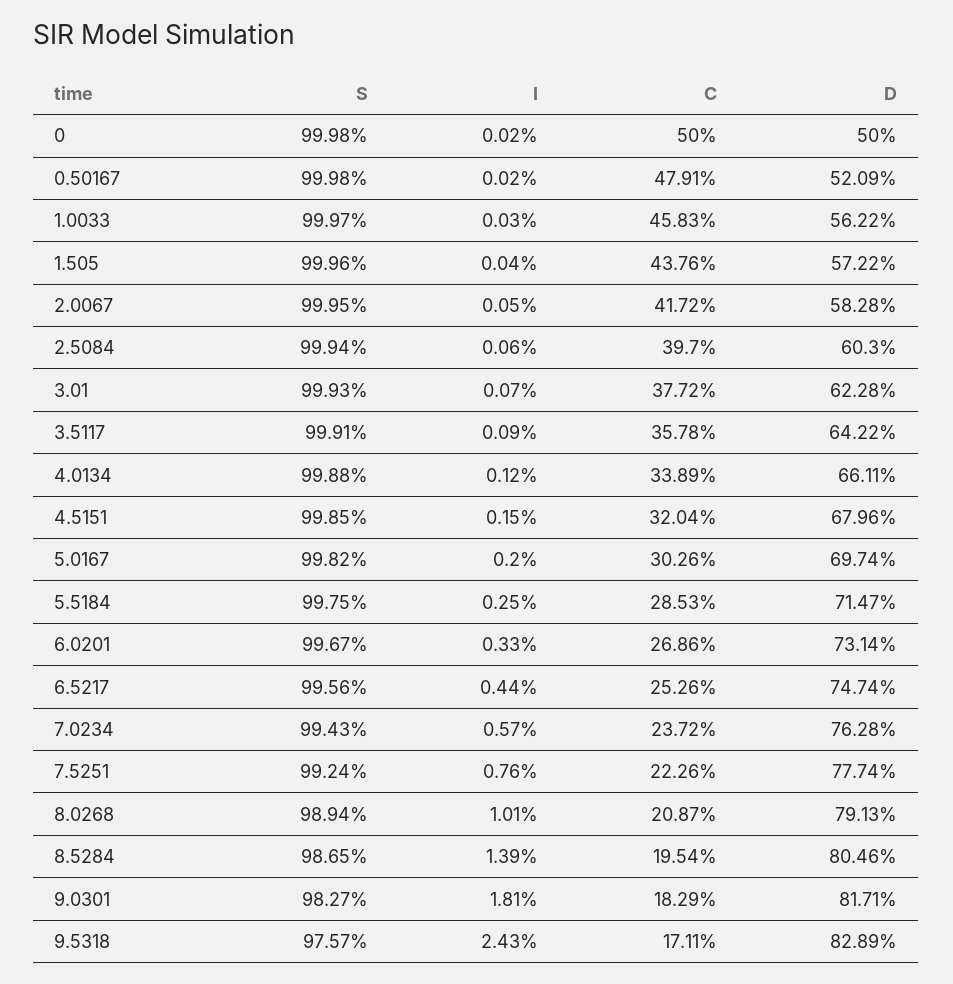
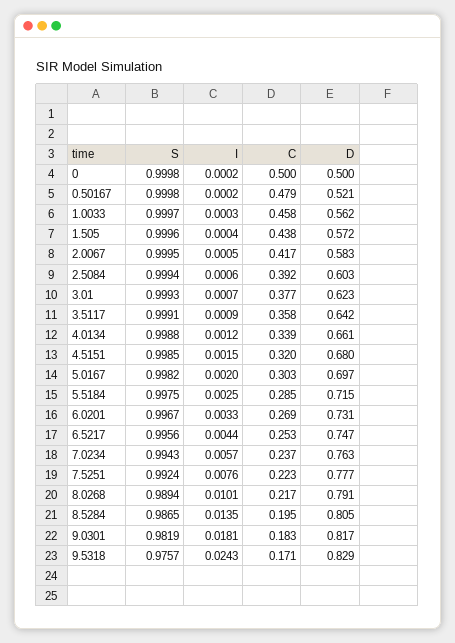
  {
    "S": {
      "0": 0.9998,
      "0.50167": 0.9998,
      "1.0033": 0.9997,
      "1.505": 0.9996,
      "2.0067": 0.9995,
      "2.5084": 0.9994,
      "3.01": 0.9993,
      "3.5117": 0.9991,
      "4.0134": 0.9988,
      "4.5151": 0.9985,
      "5.0167": 0.9982,
      "5.5184": 0.9975,
      "6.0201": 0.9967,
      "6.5217": 0.9956,
      "7.0234": 0.9943,
      "7.5251": 0.9924,
      "8.0268": 0.9894,
      "8.5284": 0.9865,
-     "9.0301": 0.9827,
+     "9.0301": 0.9819,
      "9.5318": 0.9757
    },
    "I": {
      "0": 0.0002,
      "0.50167": 0.0002,
      "1.0033": 0.0003,
      "1.505": 0.0004,
      "2.0067": 0.0005,
      "2.5084": 0.0006,
      "3.01": 0.0007,
      "3.5117": 0.0009,
      "4.0134": 0.0012,
      "4.5151": 0.0015,
      "5.0167": 0.002,
      "5.5184": 0.0025,
      "6.0201": 0.0033,
      "6.5217": 0.0044,
      "7.0234": 0.0057,
      "7.5251": 0.0076,
      "8.0268": 0.0101,
-     "8.5284": 0.0139,
+     "8.5284": 0.0135,
      "9.0301": 0.0181,
      "9.5318": 0.0243
    },
    "C": {
      "0": 0.5,
      "0.50167": 0.4791,
      "1.0033": 0.4583,
      "1.505": 0.4376,
      "2.0067": 0.4172,
-     "2.5084": 0.397,
+     "2.5084": 0.392,
      "3.01": 0.3772,
      "3.5117": 0.3578,
      "4.0134": 0.3389,
      "4.5151": 0.3204,
      "5.0167": 0.3026,
      "5.5184": 0.2853,
      "6.0201": 0.2686,
      "6.5217": 0.2526,
      "7.0234": 0.2372,
      "7.5251": 0.2226,
-     "8.0268": 0.2087,
+     "8.0268": 0.217,
      "8.5284": 0.1954,
      "9.0301": 0.1829,
      "9.5318": 0.1711
    },
    "D": {
      "0": 0.5,
      "0.50167": 0.5209,
      "1.0033": 0.5622,
      "1.505": 0.5722,
      "2.0067": 0.5828,
      "2.5084": 0.603,
      "3.01": 0.6228,
      "3.5117": 0.6422,
      "4.0134": 0.6611,
      "4.5151": 0.6796,
      "5.0167": 0.6974,
      "5.5184": 0.7147,
      "6.0201": 0.7314,
      "6.5217": 0.7474,
      "7.0234": 0.7628,
      "7.5251": 0.7774,
      "8.0268": 0.7913,
      "8.5284": 0.8046,
      "9.0301": 0.8171,
      "9.5318": 0.8289
    }
  }

